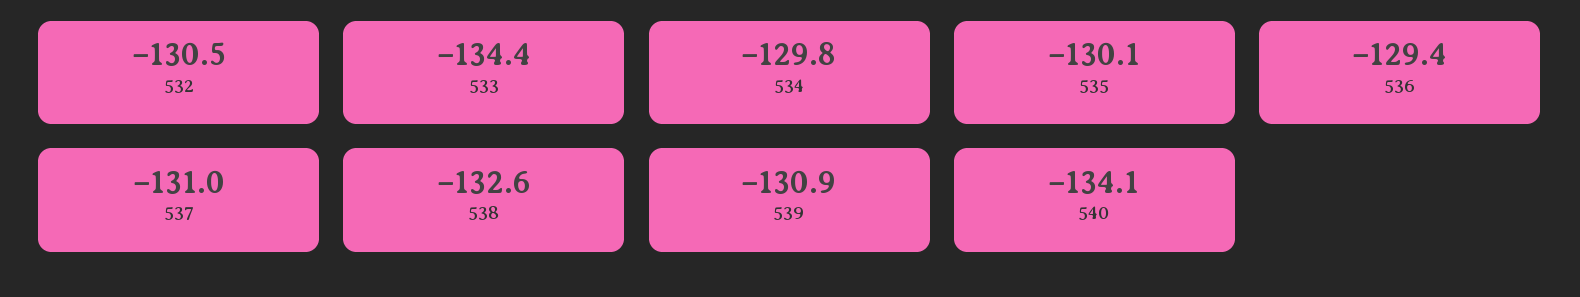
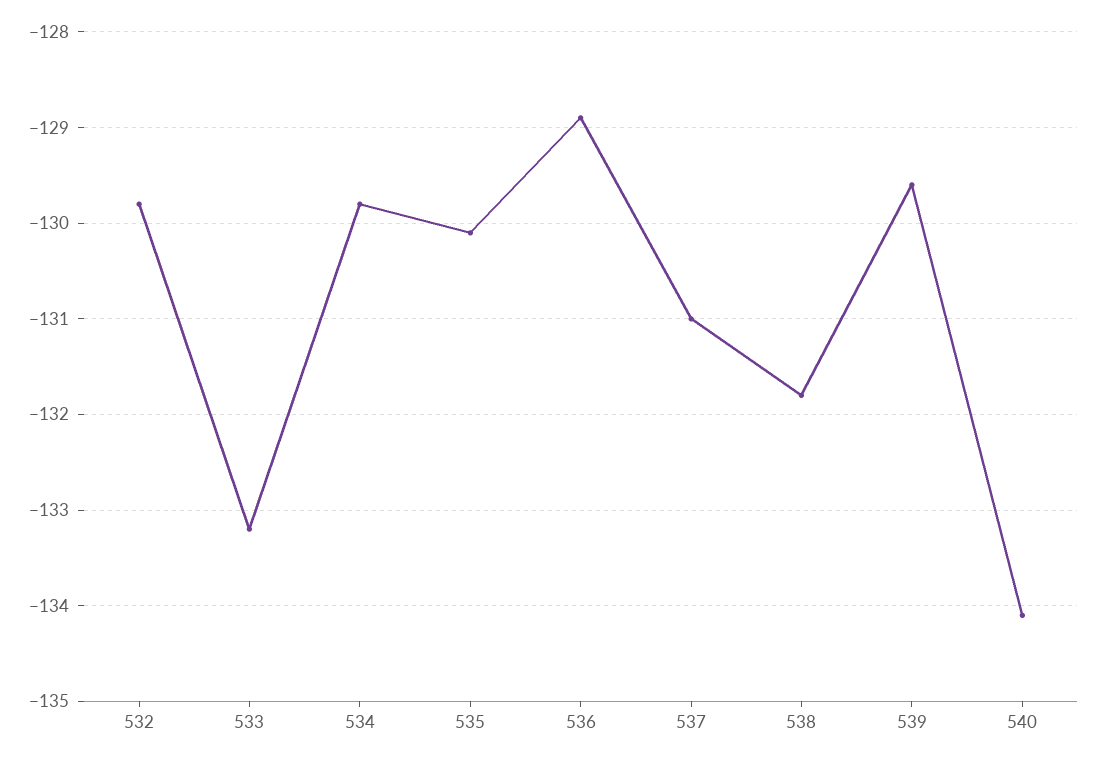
  {
-   "532": -130.5,
+   "532": -129.8,
-   "533": -134.4,
+   "533": -133.2,
    "534": -129.8,
    "535": -130.1,
-   "536": -129.4,
+   "536": -128.9,
    "537": -131,
-   "538": -132.6,
+   "538": -131.8,
-   "539": -130.9,
+   "539": -129.6,
    "540": -134.1
  }

